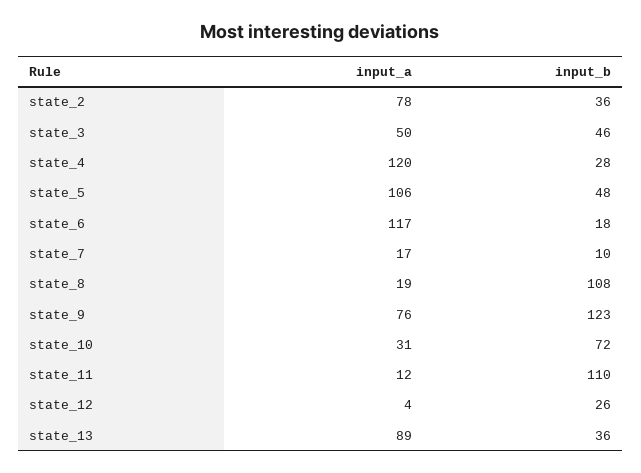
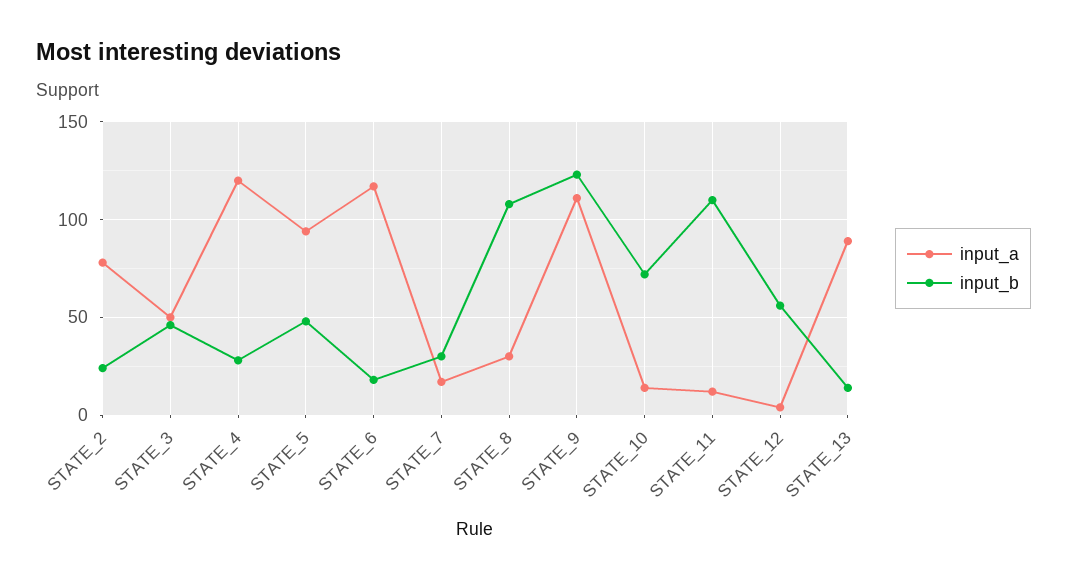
  {
    "input_a": {
      "state_2": 78,
      "state_3": 50,
      "state_4": 120,
-     "state_5": 106,
+     "state_5": 95,
      "state_6": 117,
      "state_7": 17,
-     "state_8": 19,
+     "state_8": 30,
-     "state_9": 76,
+     "state_9": 110,
-     "state_10": 31,
+     "state_10": 15,
      "state_11": 12,
      "state_12": 4,
      "state_13": 89
    },
    "input_b": {
-     "state_2": 36,
+     "state_2": 25,
      "state_3": 46,
      "state_4": 28,
      "state_5": 48,
      "state_6": 18,
-     "state_7": 10,
+     "state_7": 30,
      "state_8": 108,
      "state_9": 123,
      "state_10": 72,
      "state_11": 110,
-     "state_12": 26,
+     "state_12": 55,
-     "state_13": 36
+     "state_13": 15
    }
  }

